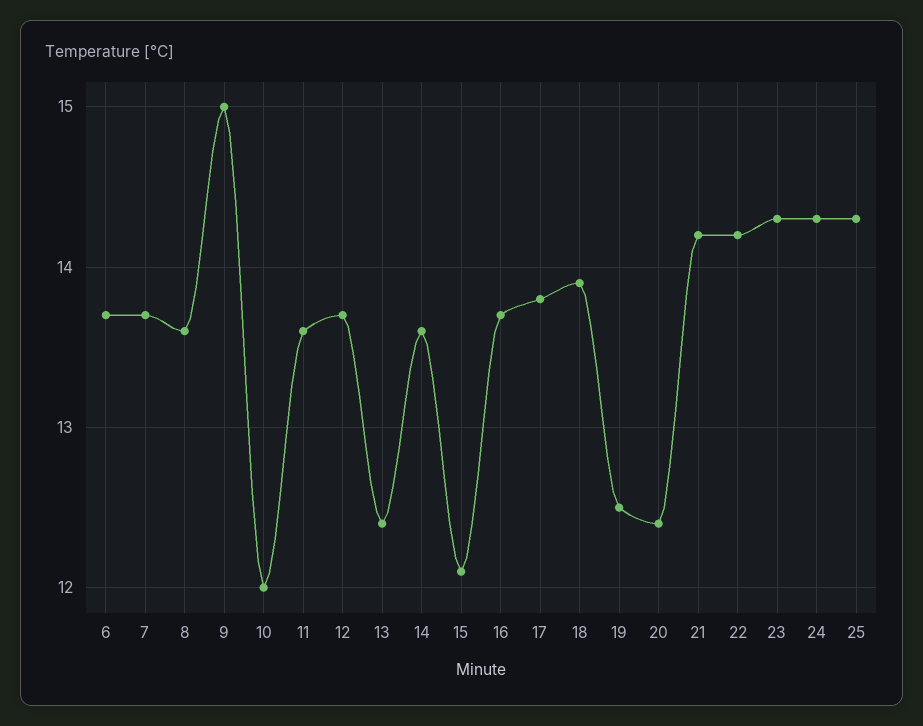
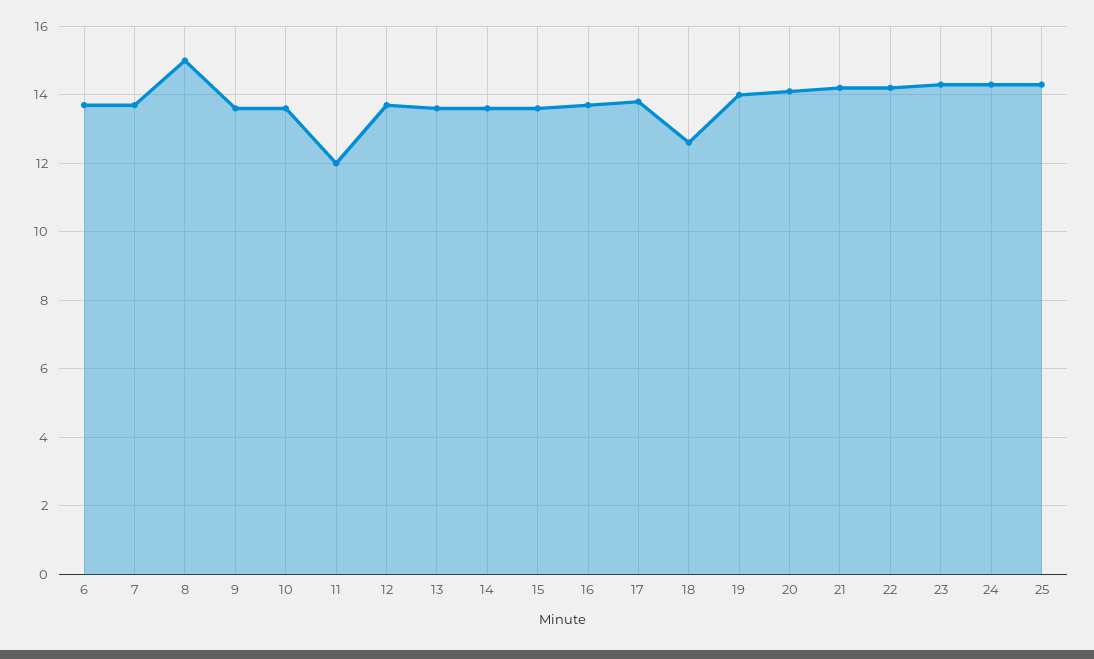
  {
    "6": 13.7,
    "7": 13.7,
-   "8": 13.6,
+   "8": 15,
-   "9": 15,
+   "9": 13.5,
-   "10": 12,
+   "10": 13.5,
-   "11": 13.6,
+   "11": 12,
    "12": 13.7,
-   "13": 12.4,
+   "13": 13.5,
    "14": 13.6,
-   "15": 12.1,
+   "15": 13.5,
    "16": 13.7,
    "17": 13.8,
-   "18": 13.9,
+   "18": 12.5,
-   "19": 12.5,
+   "19": 14,
-   "20": 12.4,
+   "20": 14,
    "21": 14.2,
    "22": 14.2,
    "23": 14.3,
    "24": 14.3,
    "25": 14.3
  }

